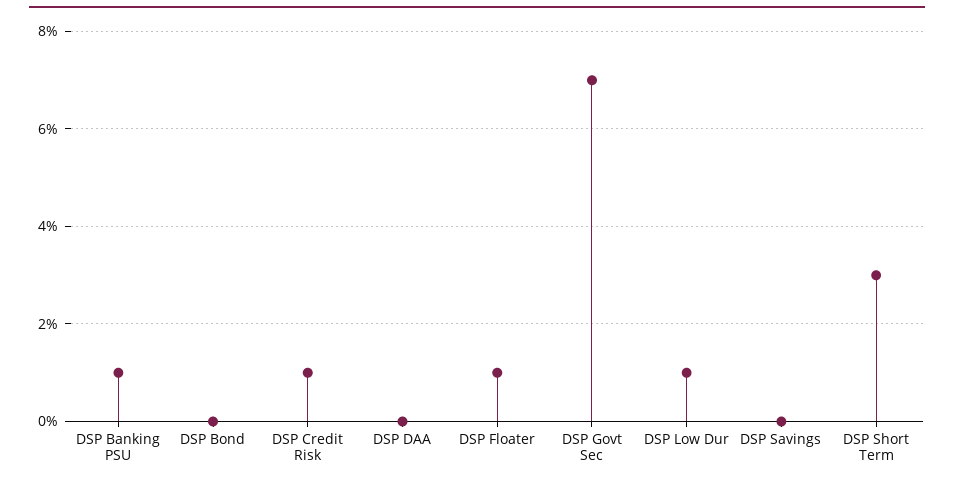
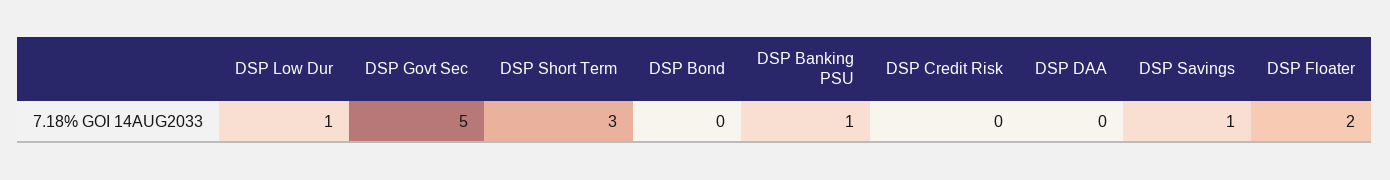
  {
    "DSP Banking PSU": 1,
    "DSP Bond": 0,
-   "DSP Credit Risk": 1,
+   "DSP Credit Risk": 0,
    "DSP DAA": 0,
-   "DSP Floater": 1,
+   "DSP Floater": 2,
-   "DSP Govt Sec": 7,
+   "DSP Govt Sec": 5,
    "DSP Low Dur": 1,
-   "DSP Savings": 0,
+   "DSP Savings": 1,
    "DSP Short Term": 3
  }

